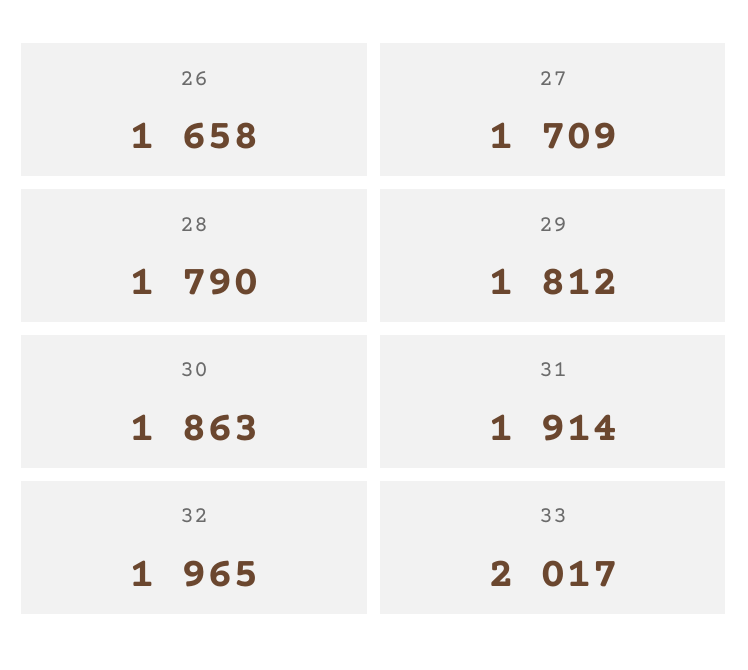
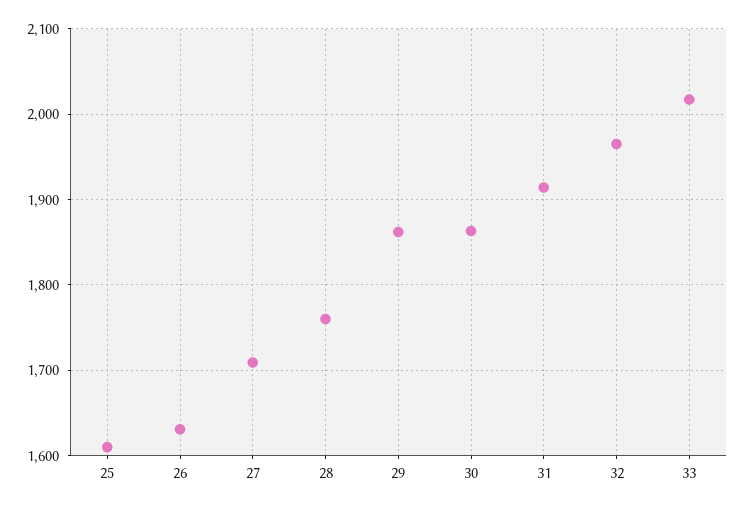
  {
-   "26": 1658,
+   "26": 1630,
    "27": 1709,
-   "28": 1790,
+   "28": 1760,
-   "29": 1812,
+   "29": 1860,
    "30": 1863,
    "31": 1914,
    "32": 1965,
-   "33": 2017
+   "33": 2017,
+   "25": 1610
  }

